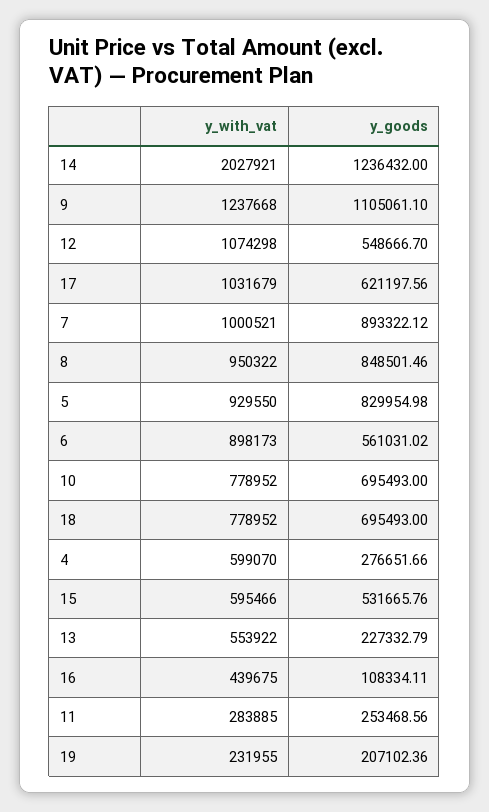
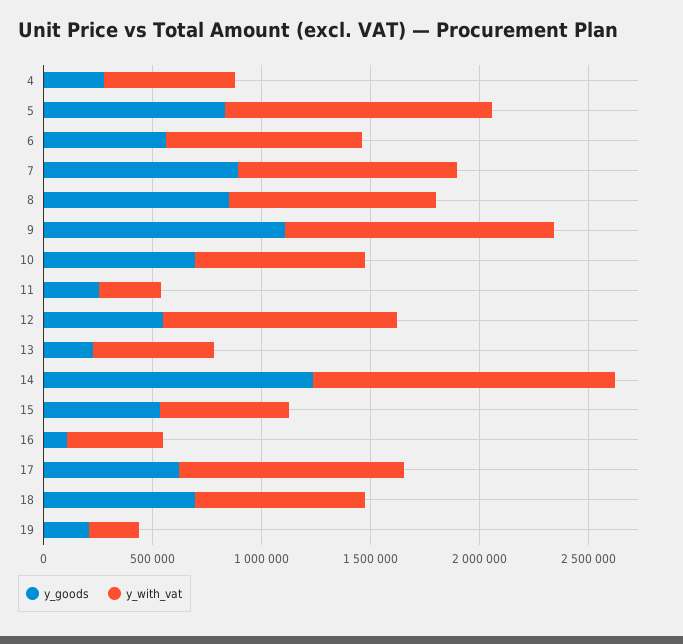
  {
    "y_with_vat": {
-     "14": 2027921,
+     "14": 1400000,
      "9": 1237668,
      "12": 1074298,
      "17": 1031679,
      "7": 1000521,
      "8": 950322,
-     "5": 929550,
+     "5": 1200000,
      "6": 898173,
      "10": 778952,
      "18": 778952,
      "4": 599070,
      "15": 595466,
      "13": 553922,
      "16": 439675,
      "11": 283885,
      "19": 231955
    },
    "y_goods": {
      "14": 1236432,
      "9": 1105061.1,
      "12": 548666.7,
      "17": 621197.56,
      "7": 893322.12,
      "8": 848501.46,
      "5": 829954.98,
      "6": 561031.02,
      "10": 695493,
      "18": 695493,
      "4": 276651.66,
      "15": 531665.76,
      "13": 227332.79,
      "16": 108334.11,
      "11": 253468.56,
      "19": 207102.36
    }
  }

